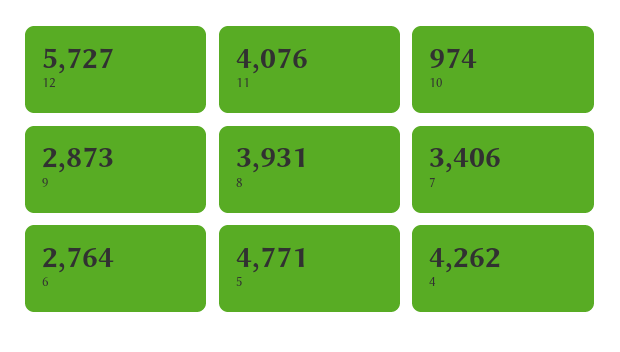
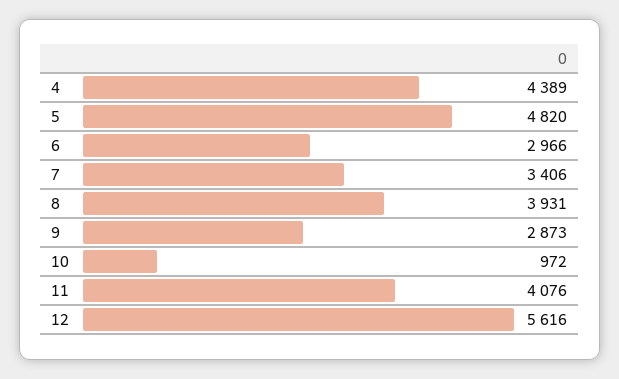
  {
-   "12": 5727,
+   "12": 5616,
    "11": 4076,
-   "10": 974,
+   "10": 972,
    "9": 2873,
    "8": 3931,
    "7": 3406,
-   "6": 2764,
+   "6": 2966,
-   "5": 4771,
+   "5": 4820,
-   "4": 4262
+   "4": 4389
  }

